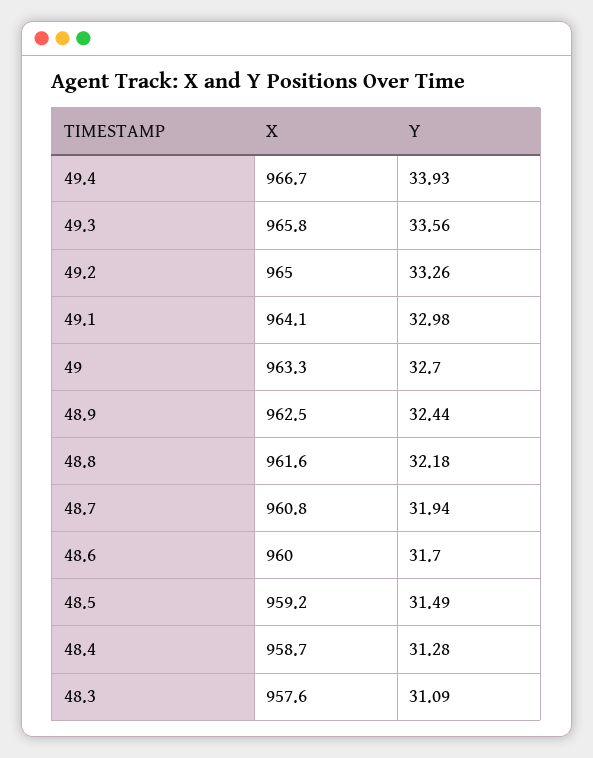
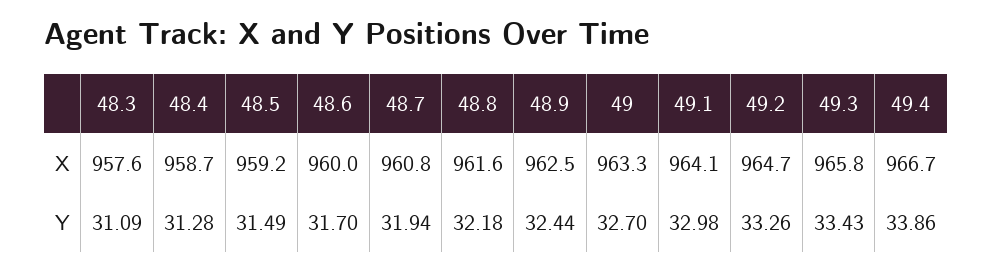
  {
    "X": {
      "49.4": 966.7,
      "49.3": 965.8,
-     "49.2": 965,
+     "49.2": 964.7,
      "49.1": 964.1,
      "49": 963.3,
      "48.9": 962.5,
      "48.8": 961.6,
      "48.7": 960.8,
      "48.6": 960,
      "48.5": 959.2,
      "48.4": 958.7,
      "48.3": 957.6
    },
    "Y": {
-     "49.4": 33.93,
+     "49.4": 33.86,
-     "49.3": 33.56,
+     "49.3": 33.43,
      "49.2": 33.26,
      "49.1": 32.98,
      "49": 32.7,
      "48.9": 32.44,
      "48.8": 32.18,
      "48.7": 31.94,
      "48.6": 31.7,
      "48.5": 31.49,
      "48.4": 31.28,
      "48.3": 31.09
    }
  }

